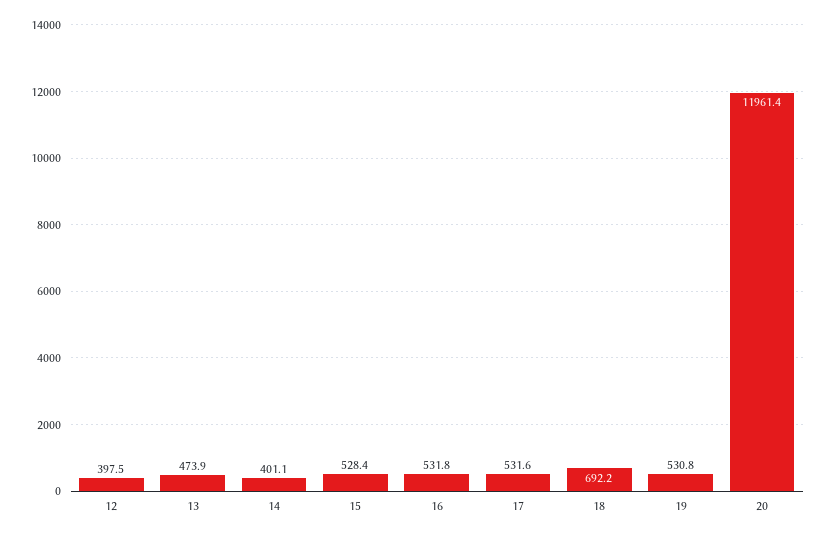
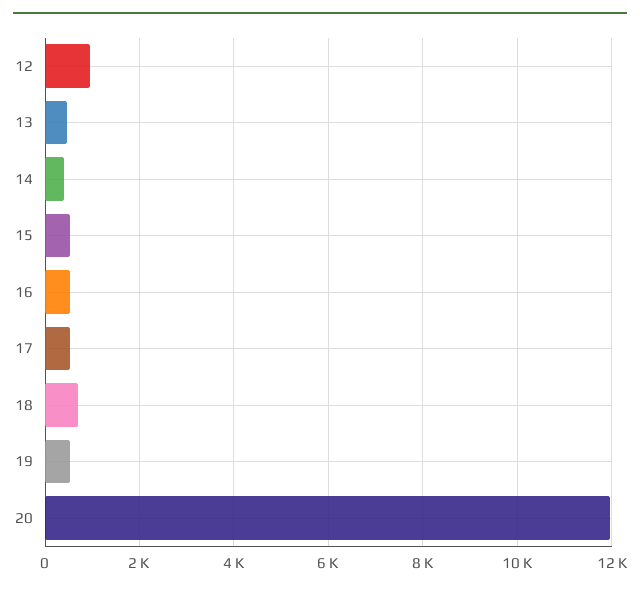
  {
-   "12": 397.5,
+   "12": 1000,
    "13": 473.9,
    "14": 401.1,
    "15": 528.4,
    "16": 531.8,
    "17": 531.6,
    "18": 692.2,
    "19": 530.8,
    "20": 11961.4
  }

